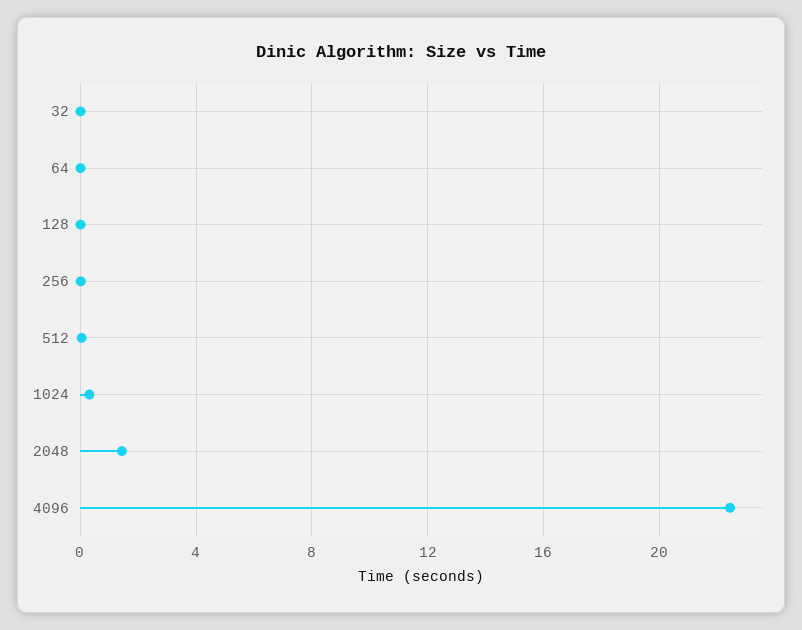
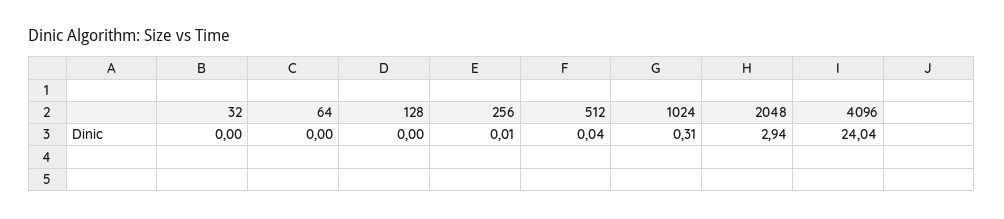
  {
    "32": 0,
    "64": 0,
    "128": 0,
    "256": 0.01,
    "512": 0.04,
    "1024": 0.31,
-   "2048": 1.5,
+   "2048": 2.94,
-   "4096": 22.5
+   "4096": 24.04
  }

